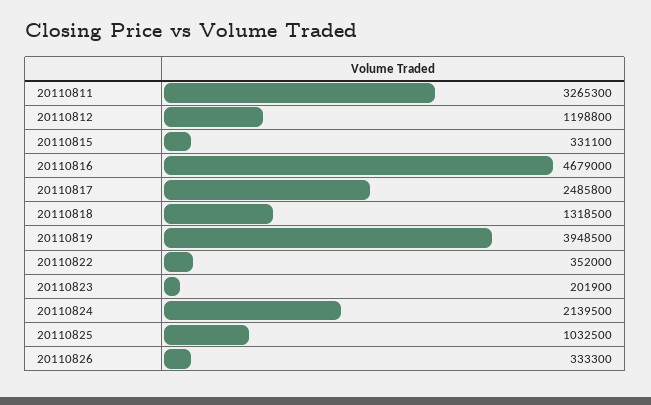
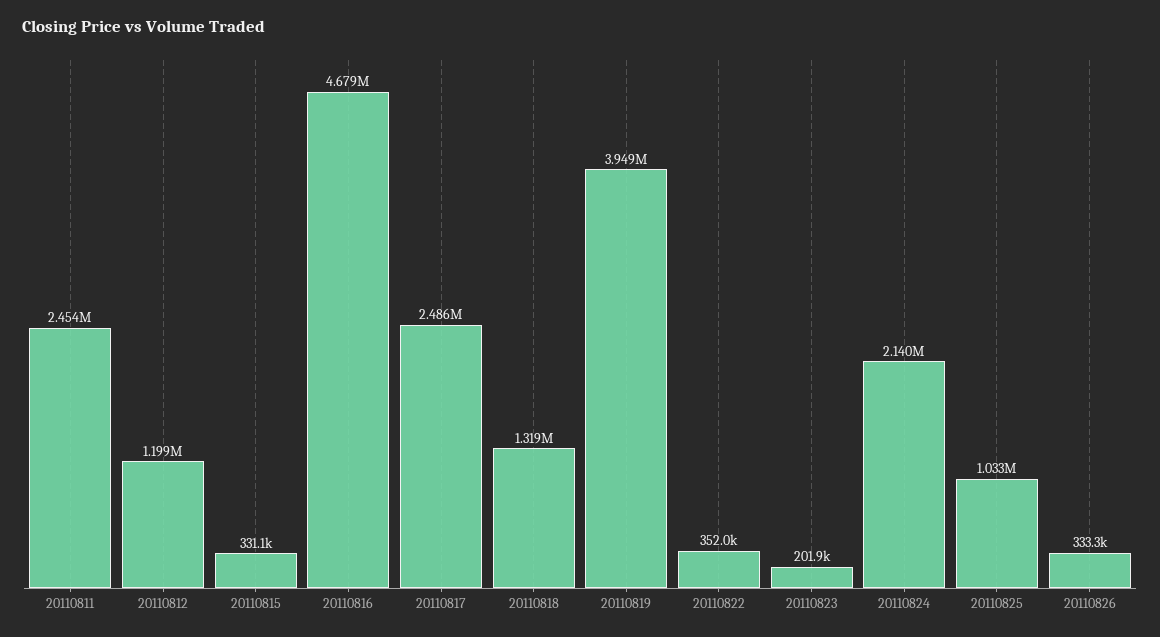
  {
-   "20110811": 3265300,
+   "20110811": 2454000,
    "20110812": 1198800,
    "20110815": 331100,
    "20110816": 4679000,
    "20110817": 2485800,
    "20110818": 1318500,
    "20110819": 3948500,
    "20110822": 352000,
    "20110823": 201900,
    "20110824": 2139500,
    "20110825": 1032500,
    "20110826": 333300
  }

